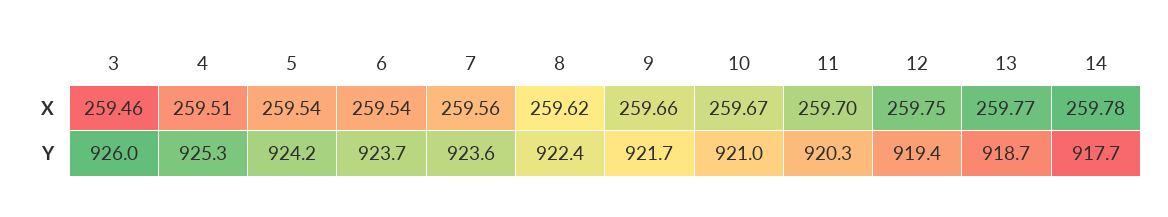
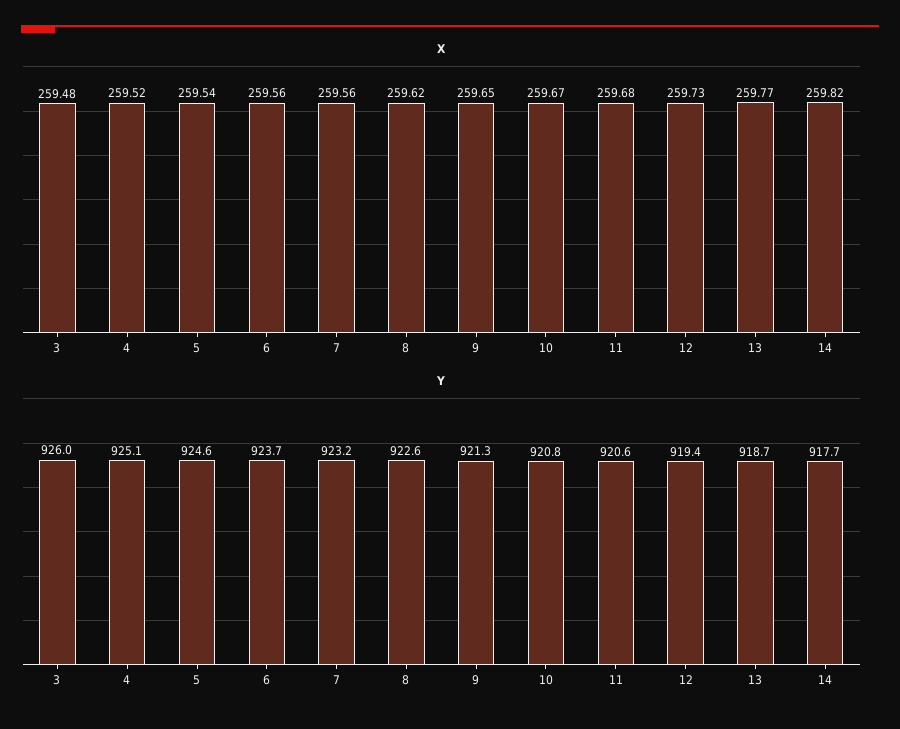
  {
    "X": {
-     "3": 259.46,
+     "3": 259.48,
-     "4": 259.51,
+     "4": 259.52,
      "5": 259.54,
-     "6": 259.54,
+     "6": 259.56,
      "7": 259.56,
      "8": 259.62,
-     "9": 259.66,
+     "9": 259.65,
      "10": 259.67,
-     "11": 259.7,
+     "11": 259.68,
-     "12": 259.75,
+     "12": 259.73,
      "13": 259.77,
-     "14": 259.78
+     "14": 259.82
    },
    "Y": {
      "3": 926,
-     "4": 925.3,
+     "4": 925.1,
-     "5": 924.2,
+     "5": 924.6,
      "6": 923.7,
-     "7": 923.6,
+     "7": 923.2,
-     "8": 922.4,
+     "8": 922.6,
-     "9": 921.7,
+     "9": 921.3,
-     "10": 921,
+     "10": 920.8,
-     "11": 920.3,
+     "11": 920.6,
      "12": 919.4,
      "13": 918.7,
      "14": 917.7
    }
  }

